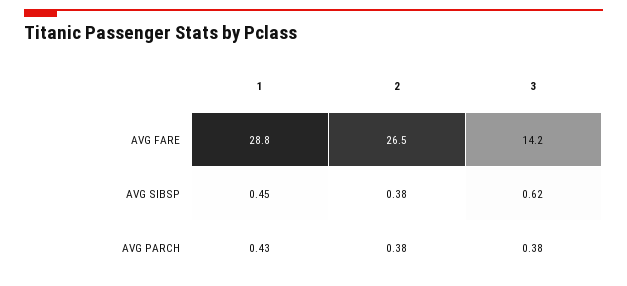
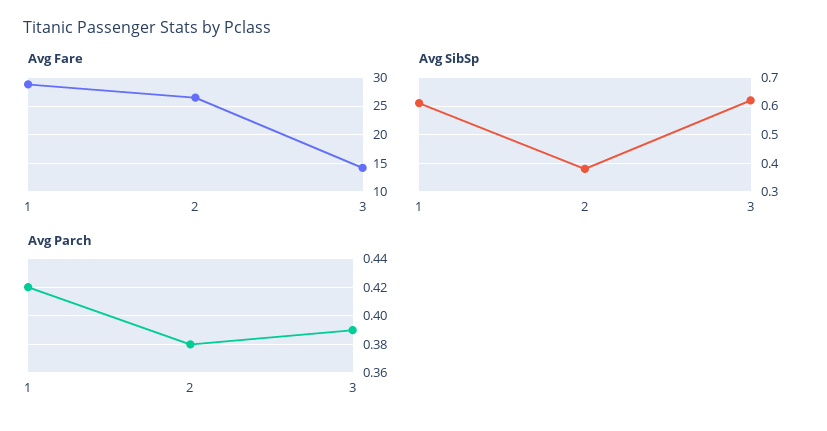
  {
    "AVG FARE": {
      "1": 28.8,
      "2": 26.5,
      "3": 14.2
    },
    "AVG SIBSP": {
-     "1": 0.45,
+     "1": 0.6,
      "2": 0.38,
      "3": 0.62
    },
    "AVG PARCH": {
-     "1": 0.43,
+     "1": 0.42,
      "2": 0.38,
-     "3": 0.38
+     "3": 0.39
    }
  }

